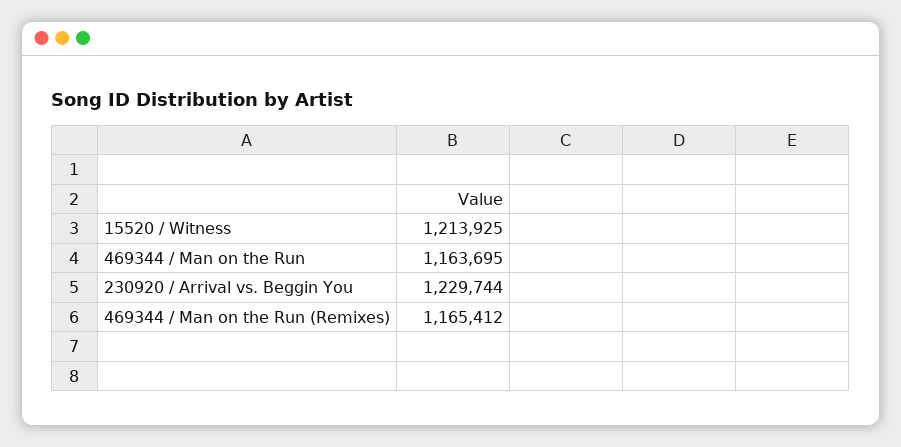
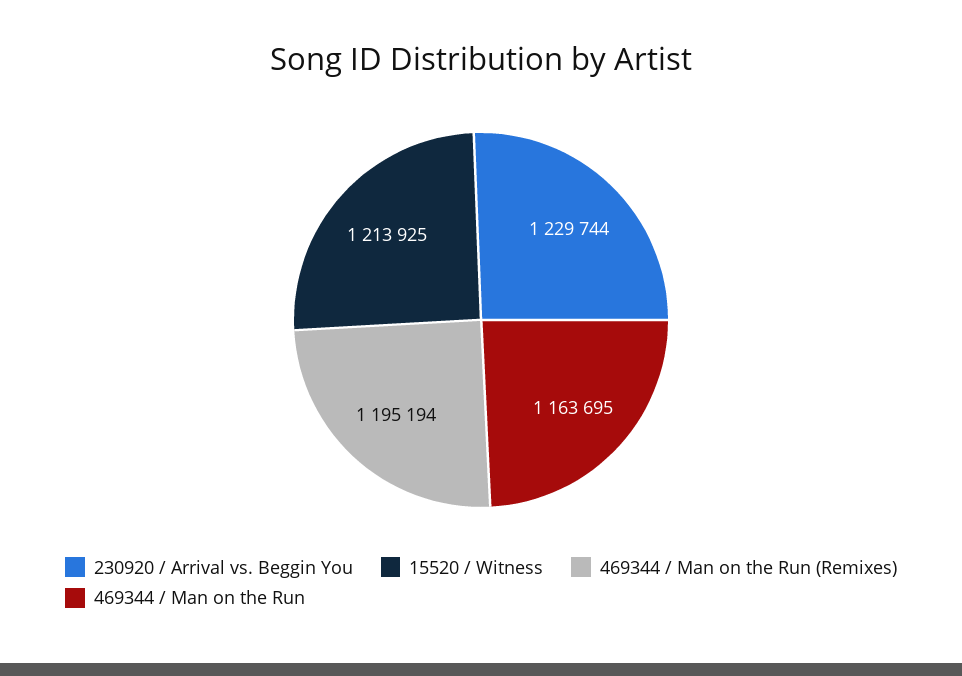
  {
    "15520 / Witness": 1213925,
    "469344 / Man on the Run": 1163695,
    "230920 / Arrival vs. Beggin You": 1229744,
-   "469344 / Man on the Run (Remixes)": 1165412
+   "469344 / Man on the Run (Remixes)": 1195194
  }

